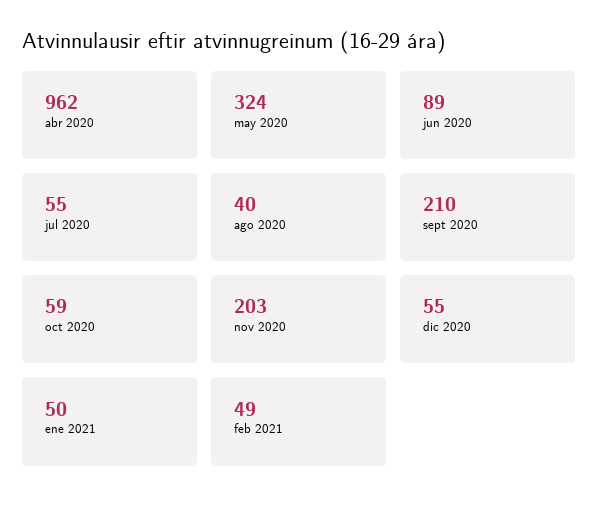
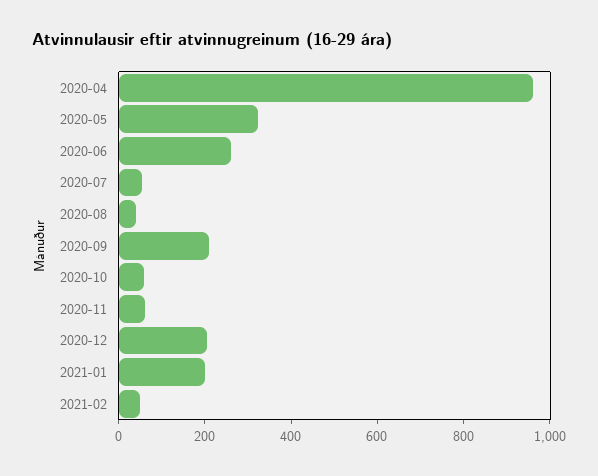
  {
    "abr 2020": 962,
    "may 2020": 324,
-   "jun 2020": 89,
+   "jun 2020": 250,
    "jul 2020": 55,
    "ago 2020": 40,
    "sept 2020": 210,
    "oct 2020": 59,
-   "nov 2020": 203,
+   "nov 2020": 50,
-   "dic 2020": 55,
+   "dic 2020": 200,
-   "ene 2021": 50,
+   "ene 2021": 200,
    "feb 2021": 49
  }

